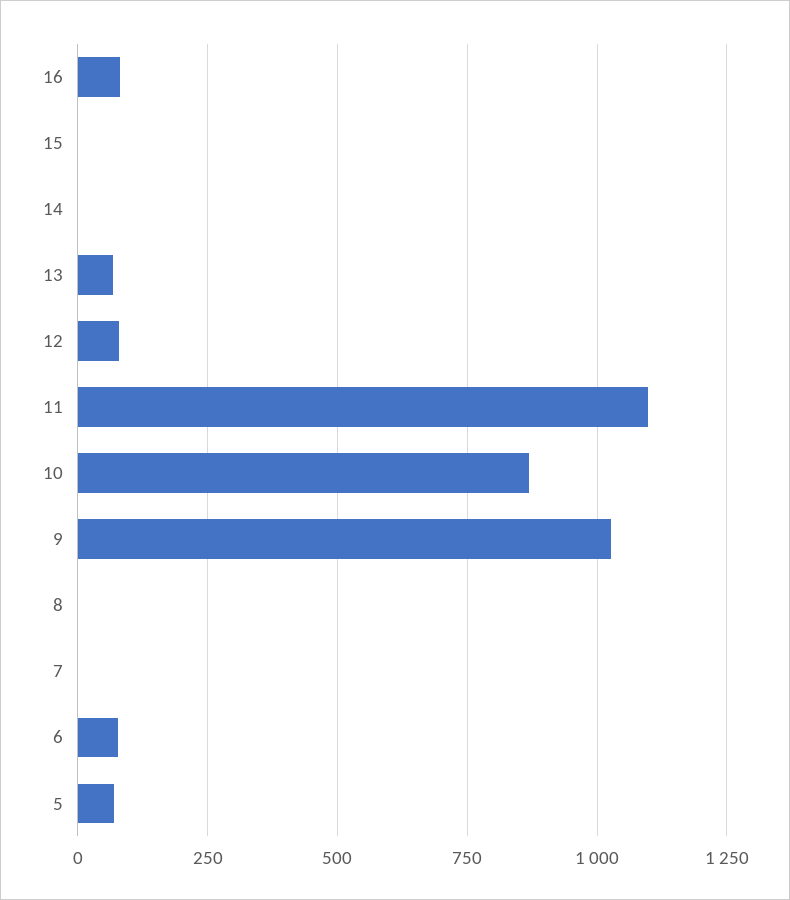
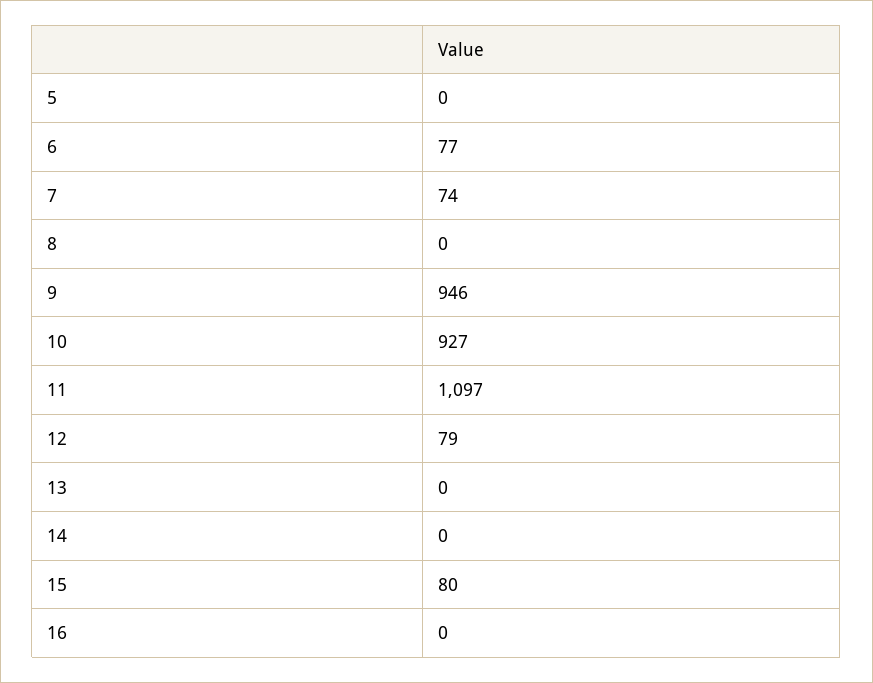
  {
-   "16": 75,
+   "16": 0,
-   "15": 0,
+   "15": 80,
    "14": 0,
-   "13": 75,
+   "13": 0,
    "12": 79,
    "11": 1097,
-   "10": 875,
+   "10": 927,
-   "9": 1025,
+   "9": 946,
    "8": 0,
-   "7": 0,
+   "7": 74,
    "6": 77,
-   "5": 75
+   "5": 0
  }

